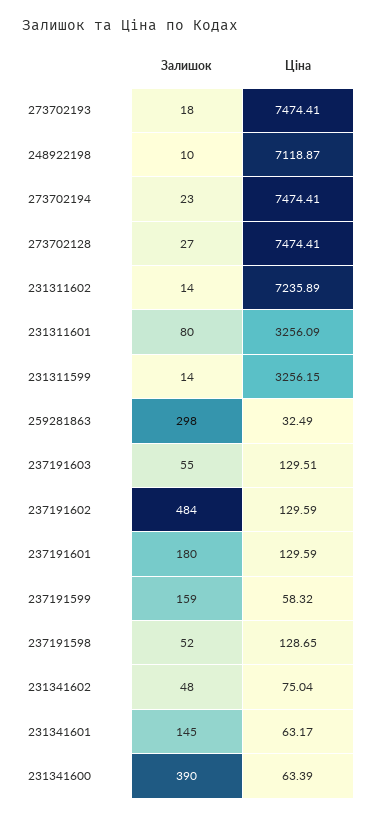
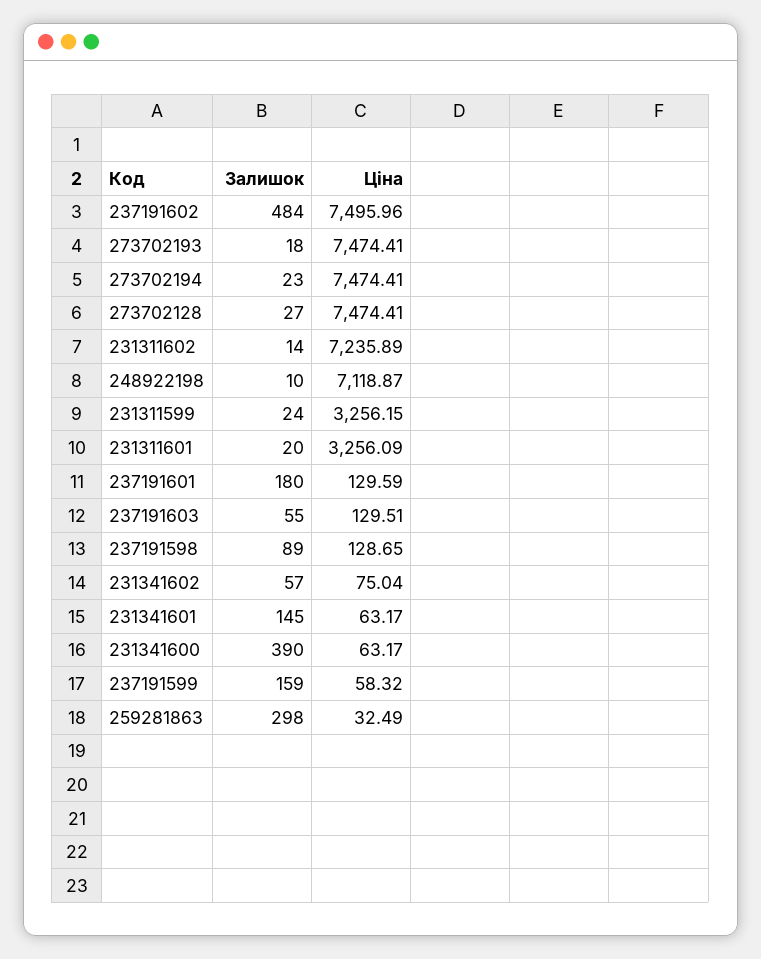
  {
    "Залишок": {
      "273702193": 18,
      "248922198": 10,
      "273702194": 23,
      "273702128": 27,
      "231311602": 14,
-     "231311601": 80,
+     "231311601": 20,
-     "231311599": 14,
+     "231311599": 24,
      "259281863": 298,
      "237191603": 55,
      "237191602": 484,
      "237191601": 180,
      "237191599": 159,
-     "237191598": 52,
+     "237191598": 89,
-     "231341602": 48,
+     "231341602": 57,
      "231341601": 145,
      "231341600": 390
    },
    "Ціна": {
      "273702193": 7474.41,
      "248922198": 7118.87,
      "273702194": 7474.41,
      "273702128": 7474.41,
      "231311602": 7235.89,
      "231311601": 3256.09,
      "231311599": 3256.15,
      "259281863": 32.49,
      "237191603": 129.51,
-     "237191602": 129.59,
+     "237191602": 7495.96,
      "237191601": 129.59,
      "237191599": 58.32,
      "237191598": 128.65,
      "231341602": 75.04,
      "231341601": 63.17,
-     "231341600": 63.39
+     "231341600": 63.17
    }
  }

